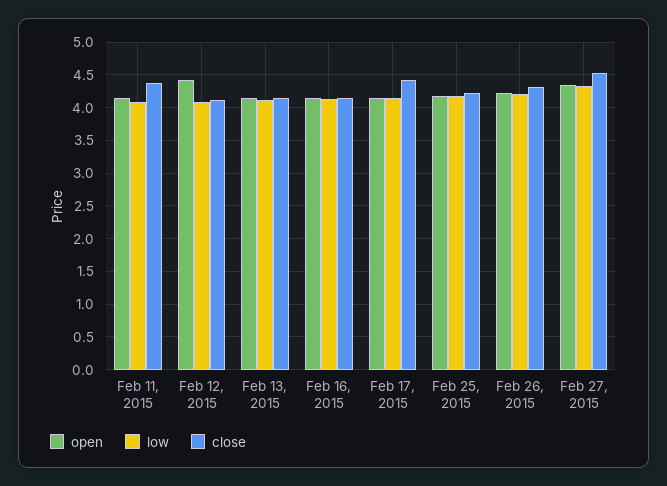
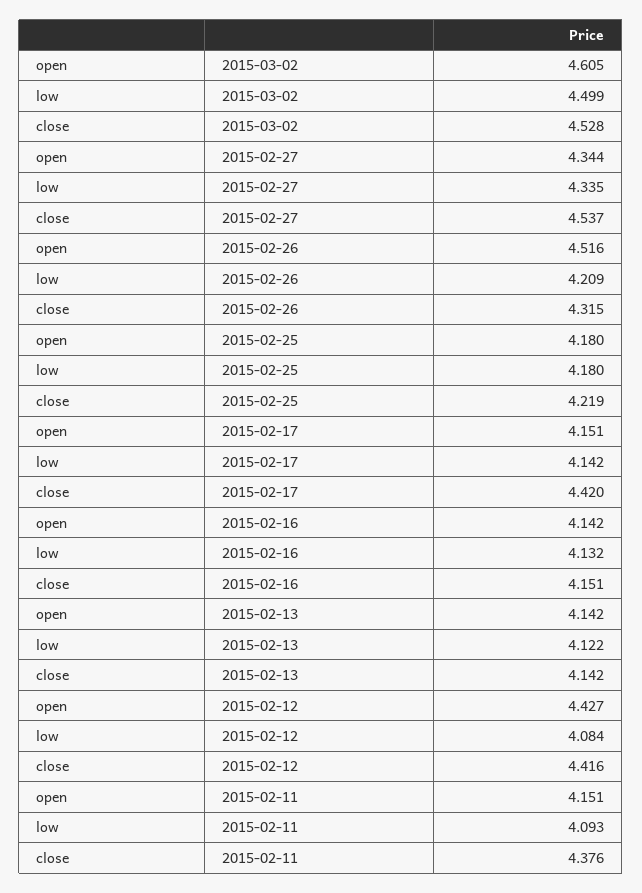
  {
    "open": {
      "Feb 11, 2015": 4.151,
      "Feb 12, 2015": 4.427,
      "Feb 13, 2015": 4.142,
      "Feb 16, 2015": 4.142,
      "Feb 17, 2015": 4.151,
      "Feb 25, 2015": 4.18,
-     "Feb 26, 2015": 4.2,
+     "Feb 26, 2015": 4.516,
-     "Feb 27, 2015": 4.344
+     "Feb 27, 2015": 4.344,
+     "2015-03-02": 4.605
    },
    "low": {
      "Feb 11, 2015": 4.093,
      "Feb 12, 2015": 4.084,
      "Feb 13, 2015": 4.122,
      "Feb 16, 2015": 4.132,
      "Feb 17, 2015": 4.142,
      "Feb 25, 2015": 4.18,
      "Feb 26, 2015": 4.209,
-     "Feb 27, 2015": 4.335
+     "Feb 27, 2015": 4.335,
+     "2015-03-02": 4.499
    },
    "close": {
      "Feb 11, 2015": 4.376,
-     "Feb 12, 2015": 4.1,
+     "Feb 12, 2015": 4.416,
      "Feb 13, 2015": 4.142,
      "Feb 16, 2015": 4.151,
      "Feb 17, 2015": 4.42,
      "Feb 25, 2015": 4.219,
      "Feb 26, 2015": 4.315,
-     "Feb 27, 2015": 4.537
+     "Feb 27, 2015": 4.537,
+     "2015-03-02": 4.528
    }
  }

